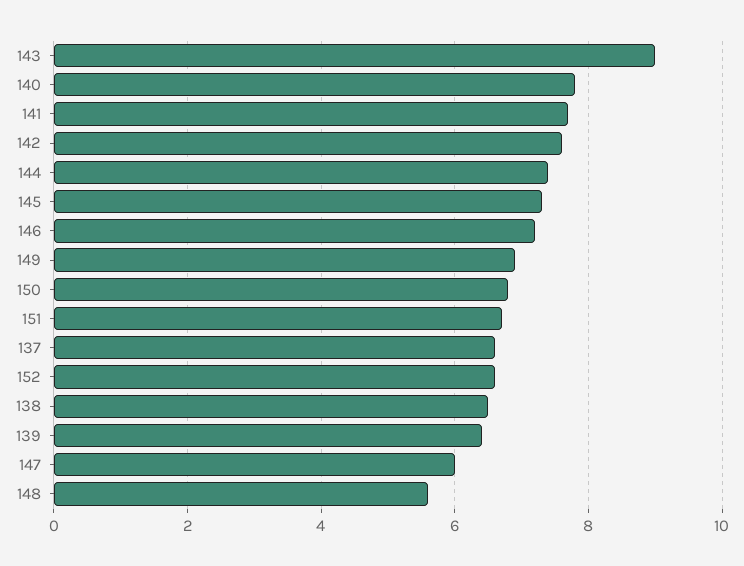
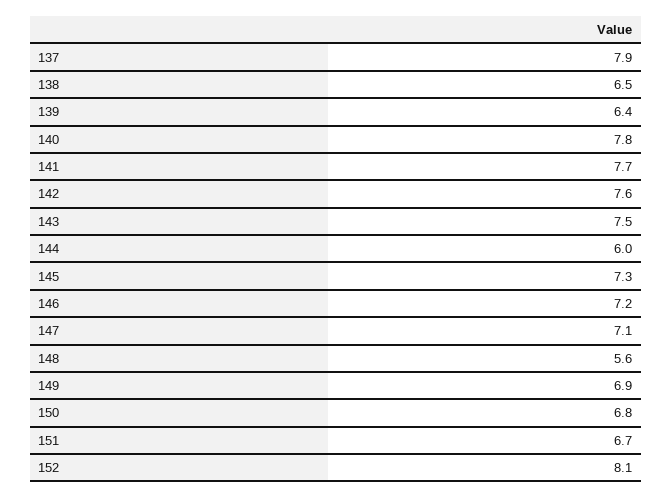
  {
-   "143": 9,
+   "143": 7.5,
    "140": 7.8,
    "141": 7.7,
    "142": 7.6,
-   "144": 7.5,
+   "144": 6,
    "145": 7.3,
    "146": 7.2,
    "149": 6.9,
    "150": 6.8,
    "151": 6.7,
-   "137": 6.5,
+   "137": 7.9,
-   "152": 6.5,
+   "152": 8.1,
    "138": 6.5,
    "139": 6.4,
-   "147": 6,
+   "147": 7.1,
    "148": 5.6
  }

